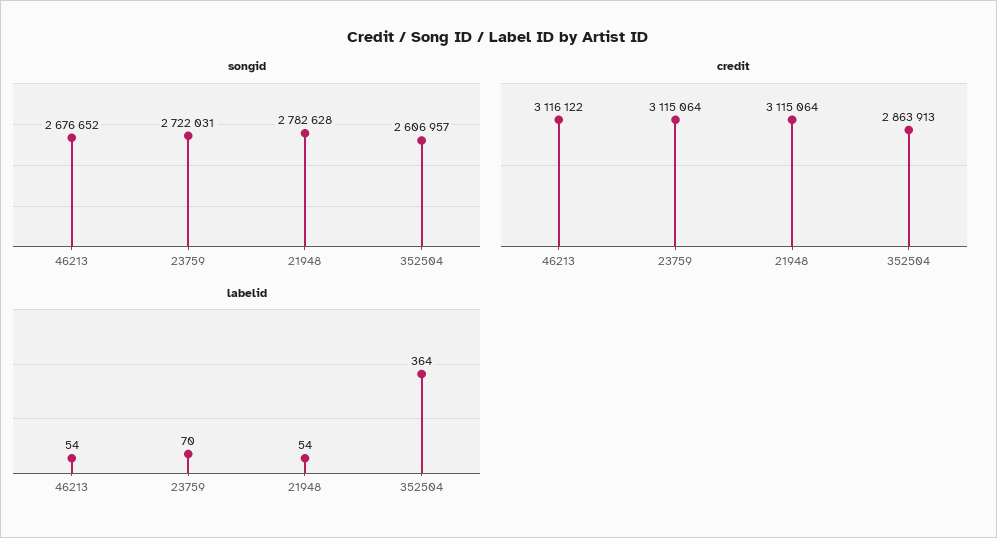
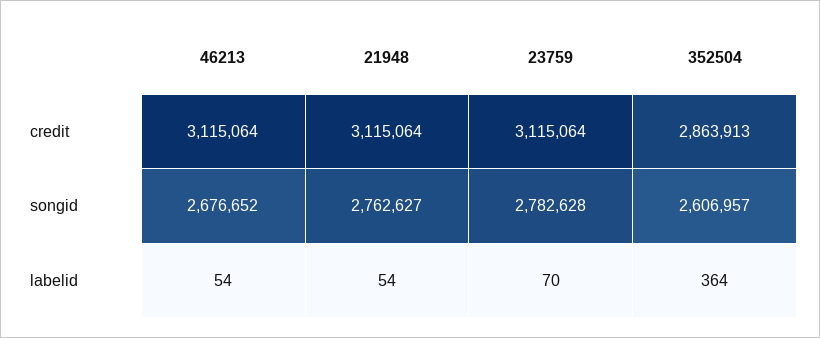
  {
    "songid": {
      "46213": 2676652,
-     "23759": 2722031,
+     "23759": 2782628,
-     "21948": 2782628,
+     "21948": 2762627,
      "352504": 2606957
    },
    "credit": {
-     "46213": 3116122,
+     "46213": 3115064,
      "23759": 3115064,
      "21948": 3115064,
      "352504": 2863913
    },
    "labelid": {
      "46213": 54,
      "23759": 70,
      "21948": 54,
      "352504": 364
    }
  }

